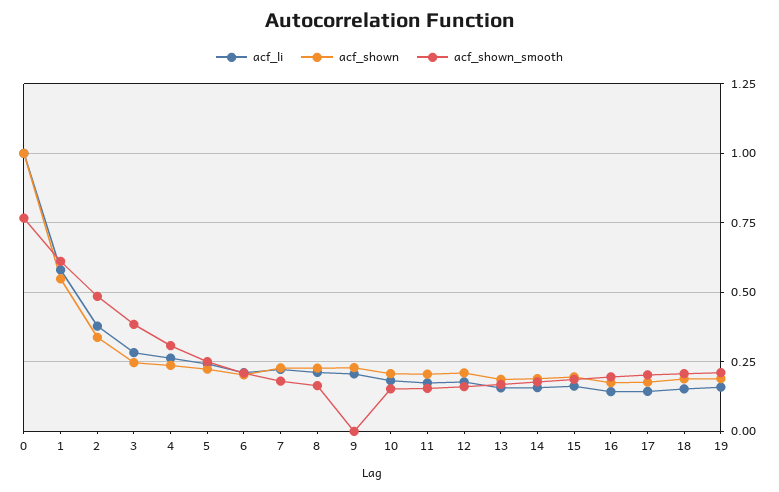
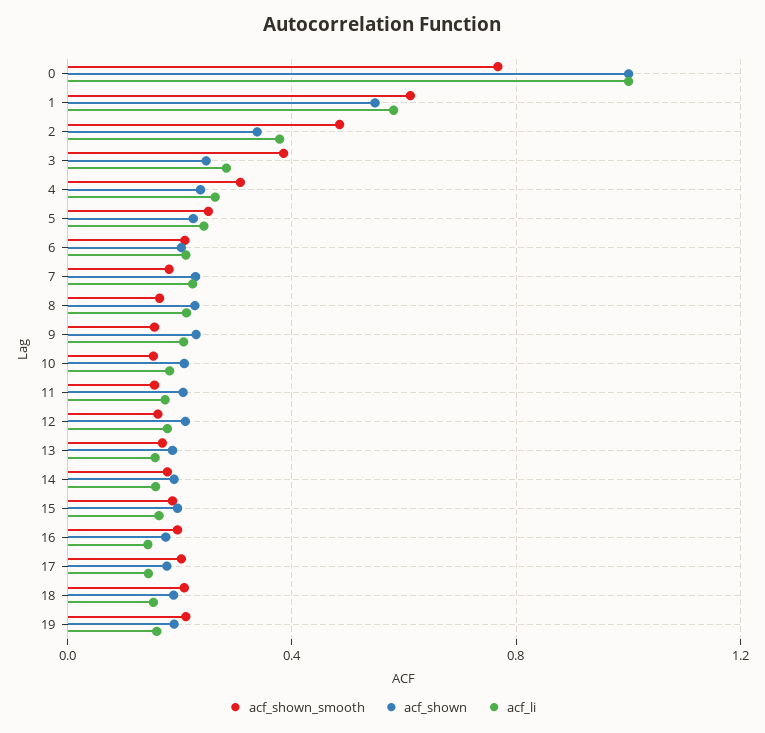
  {
    "acf_li": {
      "0": 1,
      "1": 0.575,
      "2": 0.375,
      "3": 0.275,
      "4": 0.275,
      "5": 0.25,
      "6": 0.2,
      "7": 0.225,
      "8": 0.2,
      "9": 0.2,
      "10": 0.175,
      "11": 0.175,
      "12": 0.175,
      "13": 0.15,
      "14": 0.15,
      "15": 0.175,
      "16": 0.15,
      "17": 0.15,
      "18": 0.15,
      "19": 0.15
    },
    "acf_shown": {
      "0": 1,
      "1": 0.55,
      "2": 0.35,
      "3": 0.25,
      "4": 0.225,
      "5": 0.225,
      "6": 0.2,
      "7": 0.225,
      "8": 0.225,
      "9": 0.225,
      "10": 0.2,
      "11": 0.2,
      "12": 0.2,
      "13": 0.175,
      "14": 0.2,
      "15": 0.2,
      "16": 0.175,
      "17": 0.175,
      "18": 0.2,
      "19": 0.2
    },
    "acf_shown_smooth": {
      "0": 0.775,
      "1": 0.6,
      "2": 0.475,
      "3": 0.375,
      "4": 0.3,
      "5": 0.25,
      "6": 0.2,
      "7": 0.175,
      "8": 0.175,
-     "9": 0,
+     "9": 0.15,
      "10": 0.15,
      "11": 0.15,
      "12": 0.15,
      "13": 0.175,
      "14": 0.175,
      "15": 0.175,
      "16": 0.2,
      "17": 0.2,
      "18": 0.2,
      "19": 0.2
    }
  }

